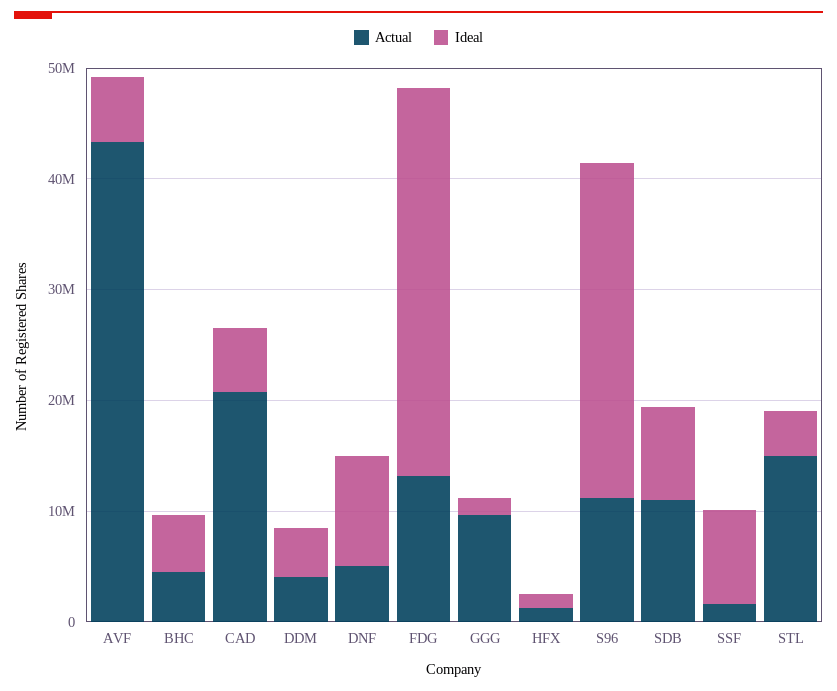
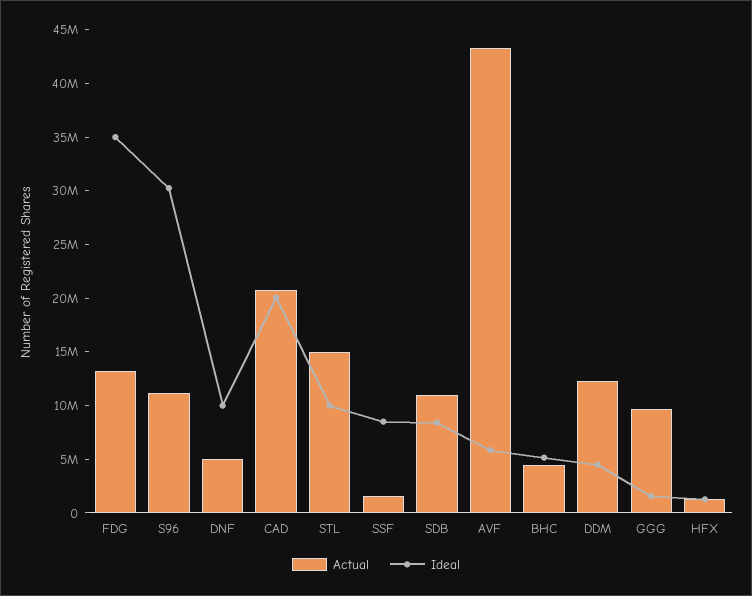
  {
    "Actual": {
      "AVF": 43000000,
      "BHC": 5000000,
      "CAD": 21000000,
-     "DDM": 4000000,
+     "DDM": 12000000,
      "DNF": 5000000,
      "FDG": 13000000,
      "GGG": 10000000,
      "HFX": 1000000,
      "S96": 11000000,
      "SDB": 11000000,
      "SSF": 2000000,
      "STL": 15000000
    },
    "Ideal": {
      "AVF": 6000000,
      "BHC": 5000000,
-     "CAD": 6000000,
+     "CAD": 20000000,
      "DDM": 5000000,
      "DNF": 10000000,
      "FDG": 35000000,
      "GGG": 2000000,
      "HFX": 1000000,
      "S96": 30000000,
      "SDB": 8000000,
      "SSF": 9000000,
-     "STL": 4000000
+     "STL": 10000000
    }
  }

